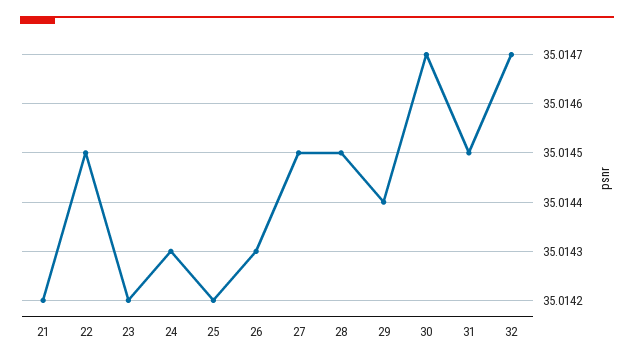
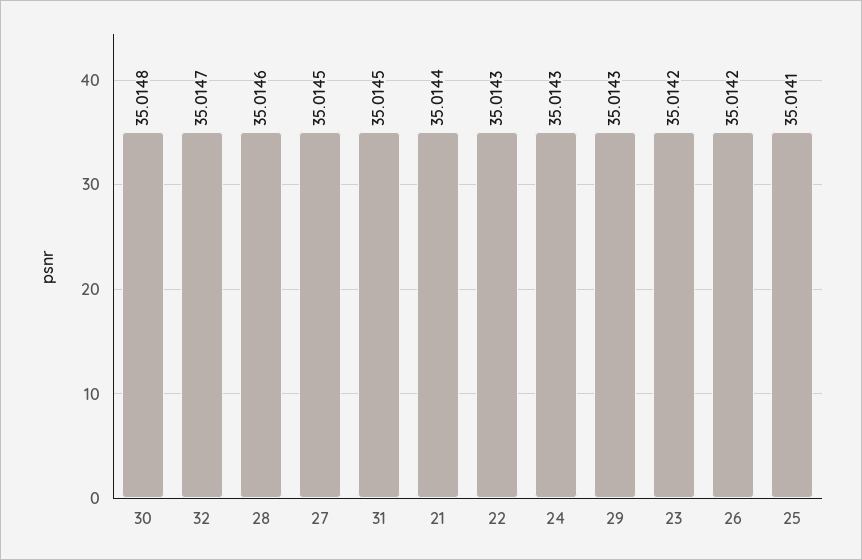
  {
-   "21": 35.0142,
+   "21": 35.0144,
-   "22": 35.0145,
+   "22": 35.0143,
    "23": 35.0142,
    "24": 35.0143,
-   "25": 35.0142,
+   "25": 35.0141,
-   "26": 35.0143,
+   "26": 35.0142,
    "27": 35.0145,
-   "28": 35.0145,
+   "28": 35.0146,
-   "29": 35.0144,
+   "29": 35.0143,
-   "30": 35.0147,
+   "30": 35.0148,
    "31": 35.0145,
    "32": 35.0147
  }

